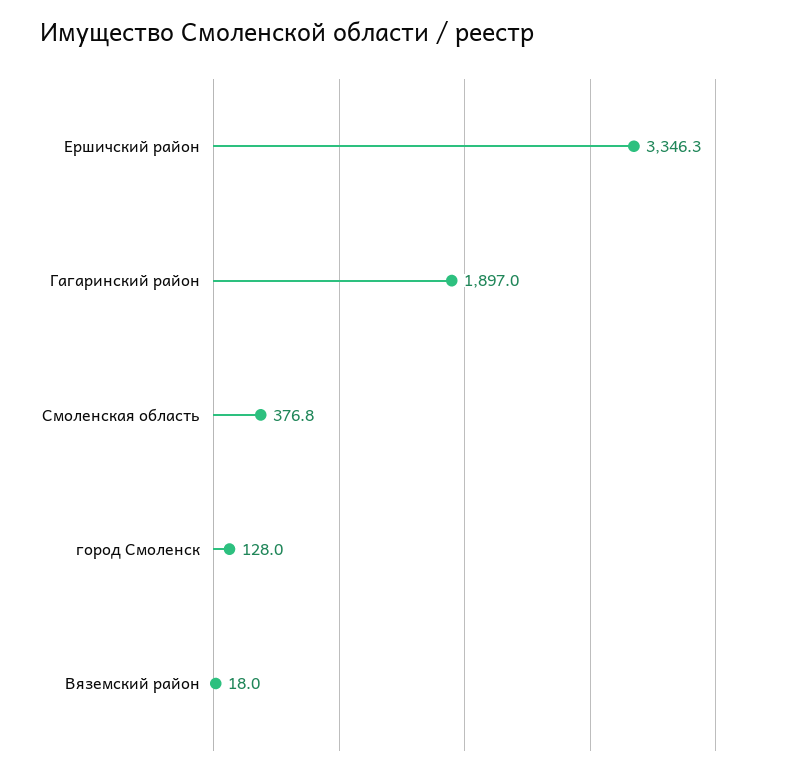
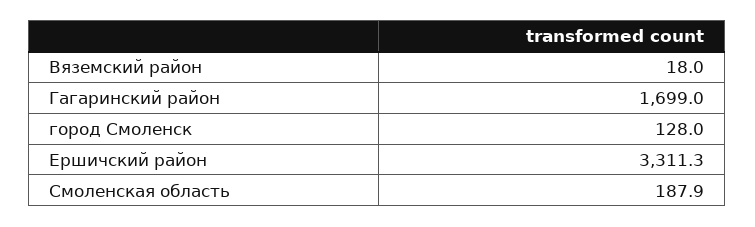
  {
-   "Ершичский район": 3346.3,
+   "Ершичский район": 3311.3,
-   "Гагаринский район": 1897,
+   "Гагаринский район": 1699,
-   "Смоленская область": 376.8,
+   "Смоленская область": 187.9,
    "город Смоленск": 128,
    "Вяземский район": 18
  }

